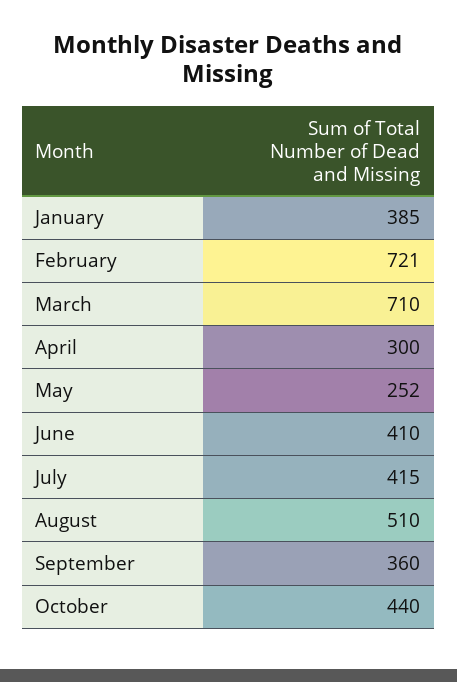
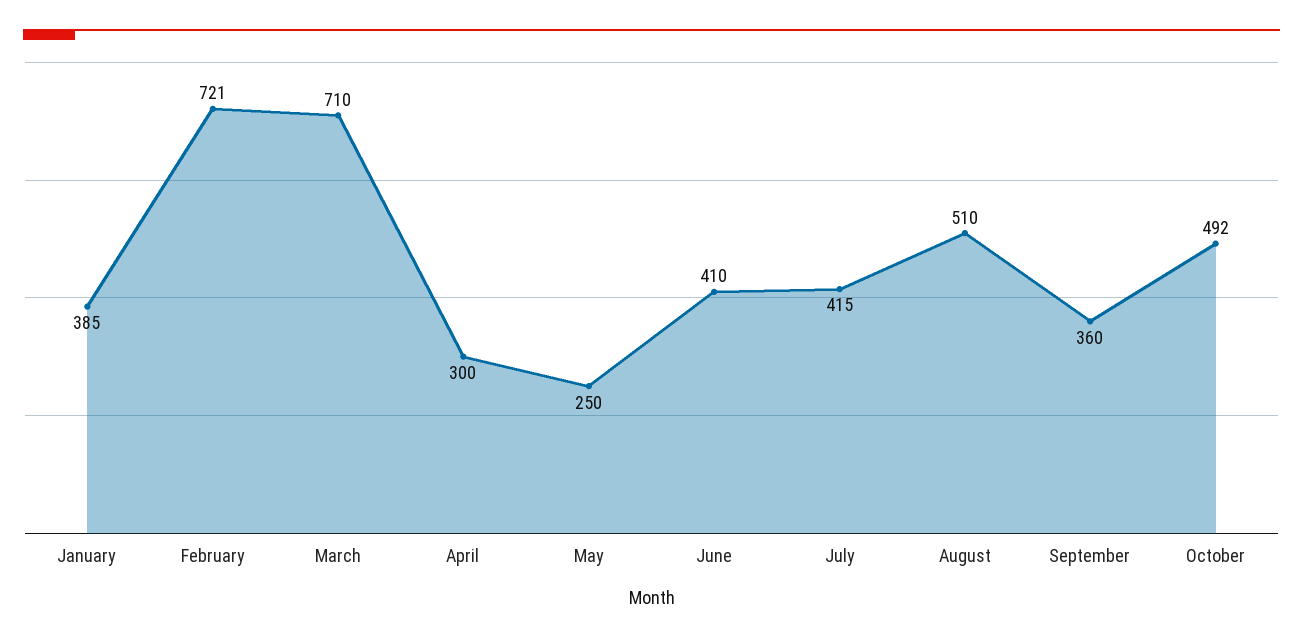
  {
    "January": 385,
    "February": 721,
    "March": 710,
    "April": 300,
-   "May": 252,
+   "May": 250,
    "June": 410,
    "July": 415,
    "August": 510,
    "September": 360,
-   "October": 440
+   "October": 492
  }

